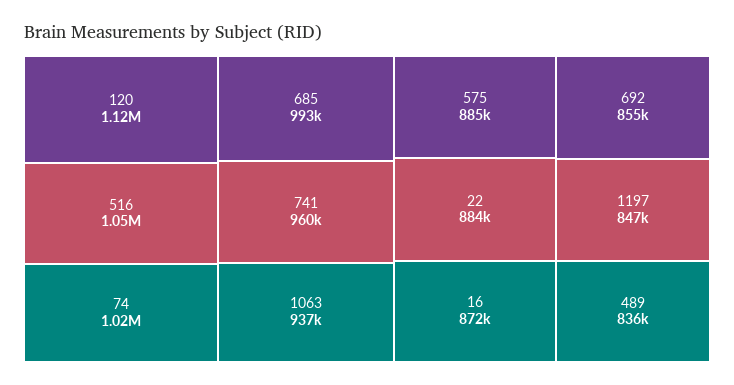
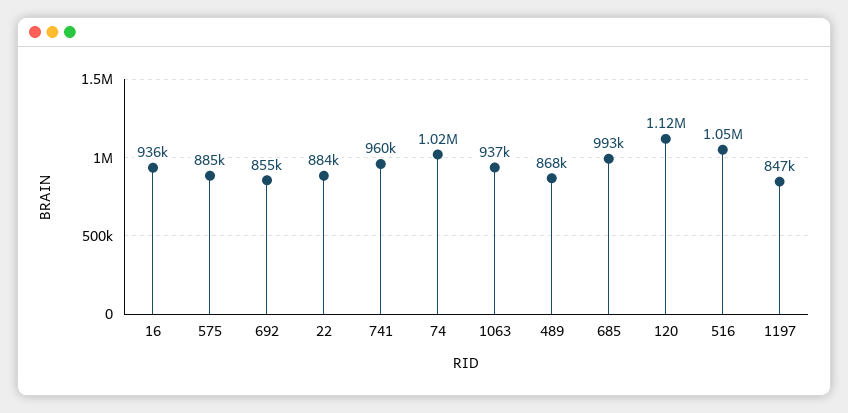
  {
    "120": 1120000,
    "516": 1050000,
    "74": 1020000,
    "685": 993000,
    "741": 960000,
    "1063": 937000,
    "575": 885000,
    "22": 884000,
-   "16": 872000,
+   "16": 936000,
    "692": 855000,
    "1197": 847000,
-   "489": 836000
+   "489": 868000
  }

